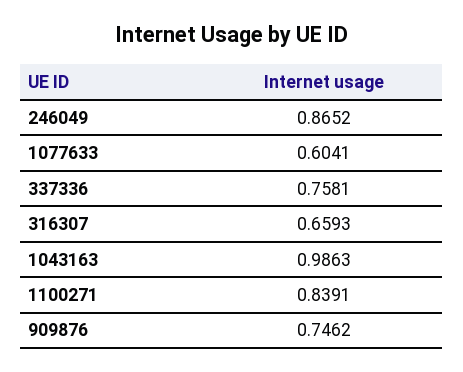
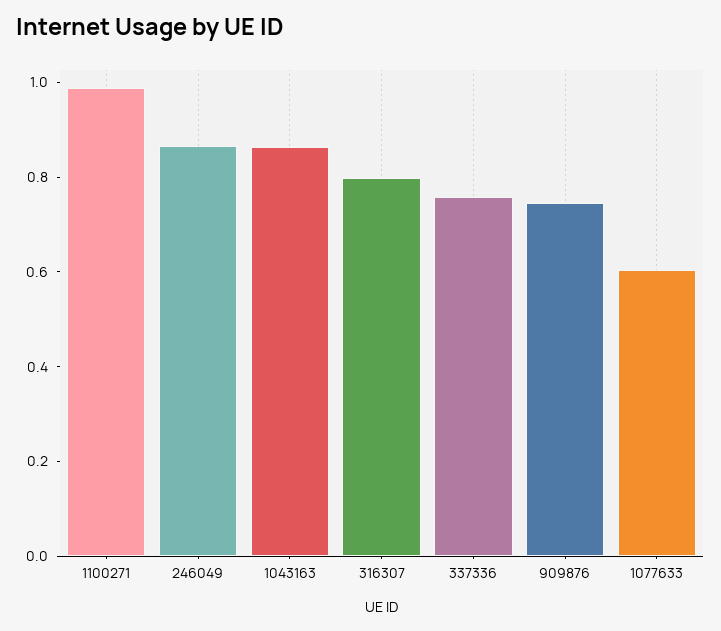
  {
    "246049": 0.8652,
    "1077633": 0.6041,
    "337336": 0.7581,
-   "316307": 0.6593,
+   "316307": 0.8,
-   "1043163": 0.9863,
+   "1043163": 0.85,
-   "1100271": 0.8391,
+   "1100271": 1,
    "909876": 0.7462
  }

